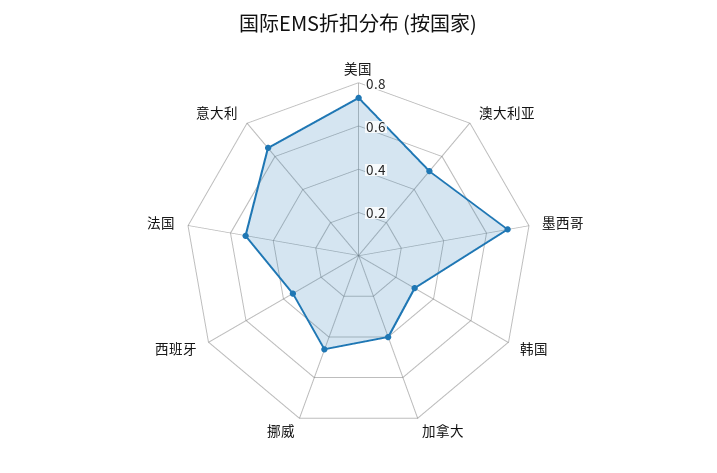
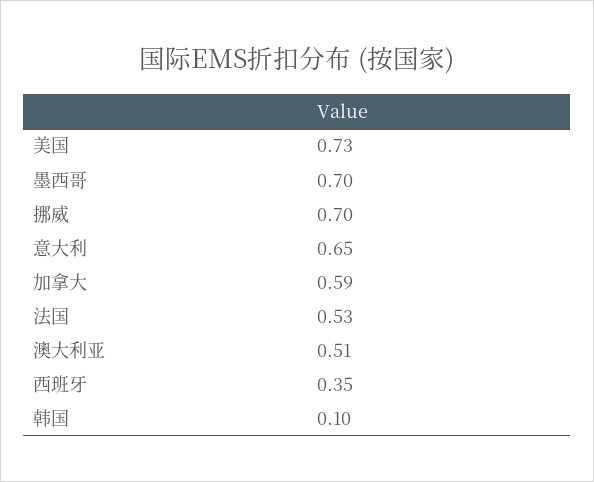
  {
    "美国": 0.73,
    "澳大利亚": 0.51,
    "墨西哥": 0.7,
-   "韩国": 0.3,
+   "韩国": 0.1,
-   "加拿大": 0.4,
+   "加拿大": 0.59,
-   "挪威": 0.45,
+   "挪威": 0.7,
    "西班牙": 0.35,
    "法国": 0.53,
    "意大利": 0.65
  }

